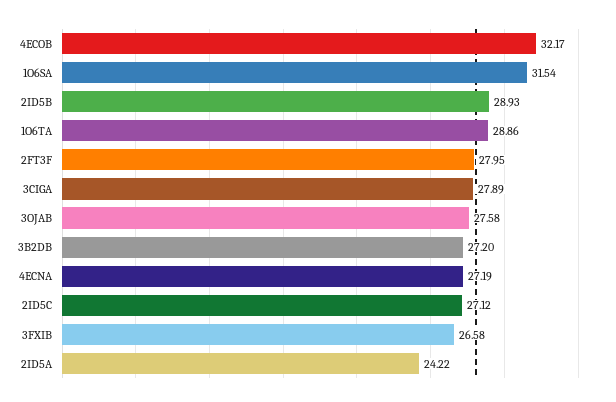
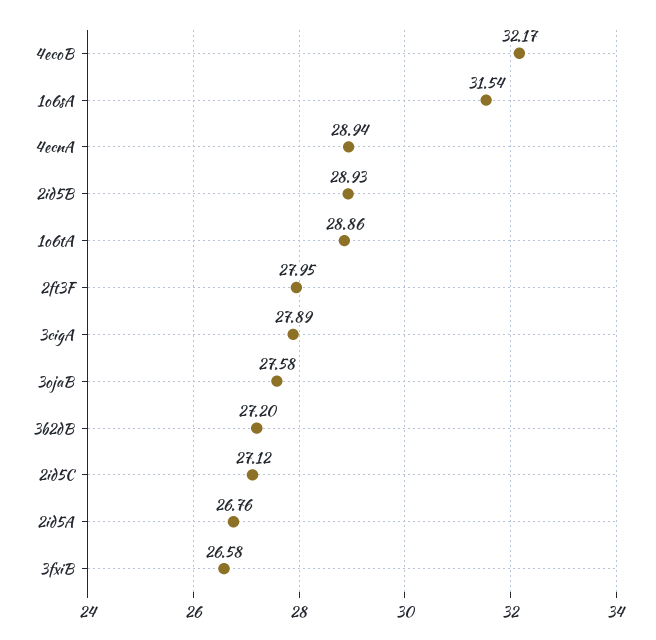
  {
    "4ECOB": 32.17,
    "1O6SA": 31.54,
    "2ID5B": 28.93,
    "1O6TA": 28.86,
    "2FT3F": 27.95,
    "3CIGA": 27.89,
    "3OJAB": 27.58,
    "3B2DB": 27.2,
-   "4ECNA": 27.19,
+   "4ECNA": 28.94,
    "2ID5C": 27.12,
    "3FXIB": 26.58,
-   "2ID5A": 24.22
+   "2ID5A": 26.76
  }

